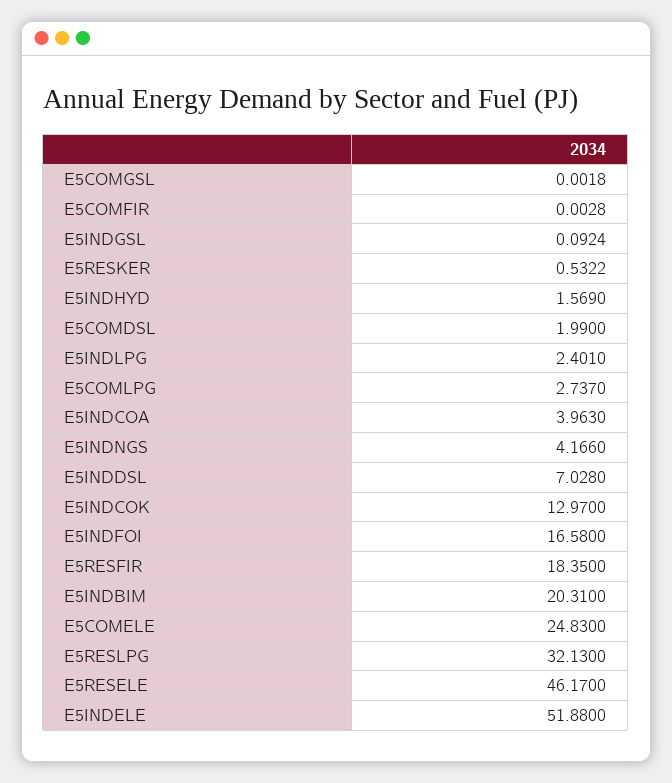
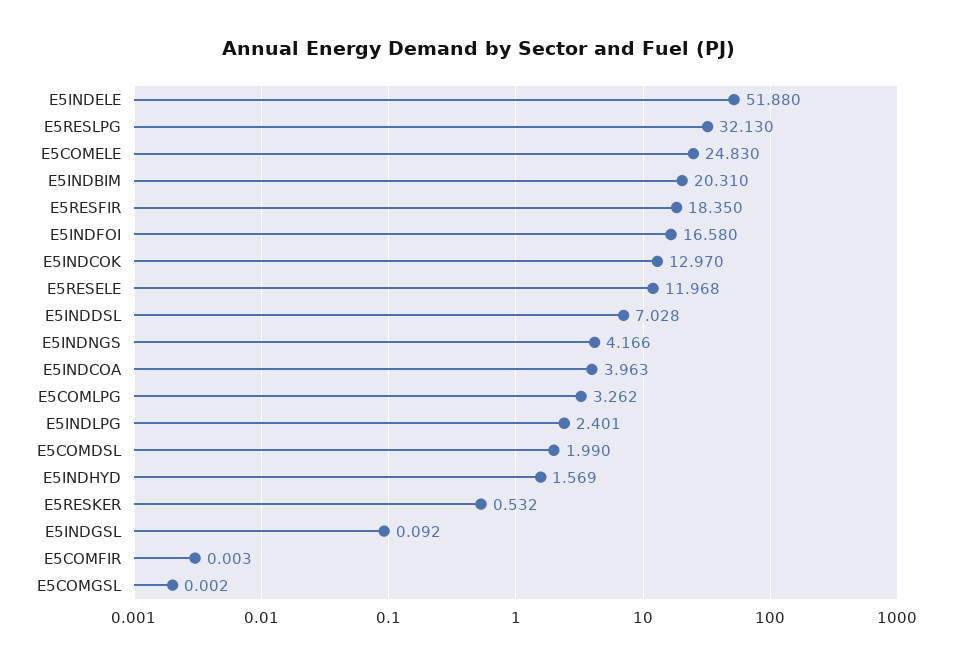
  {
    "E5COMGSL": 0.0018,
    "E5COMFIR": 0.0028,
    "E5INDGSL": 0.0924,
    "E5RESKER": 0.5322,
    "E5INDHYD": 1.569,
    "E5COMDSL": 1.99,
    "E5INDLPG": 2.401,
-   "E5COMLPG": 2.737,
+   "E5COMLPG": 3.262,
    "E5INDCOA": 3.963,
    "E5INDNGS": 4.166,
    "E5INDDSL": 7.028,
    "E5INDCOK": 12.97,
    "E5INDFOI": 16.58,
    "E5RESFIR": 18.35,
    "E5INDBIM": 20.31,
    "E5COMELE": 24.83,
    "E5RESLPG": 32.13,
-   "E5RESELE": 46.17,
+   "E5RESELE": 11.968,
    "E5INDELE": 51.88
  }

